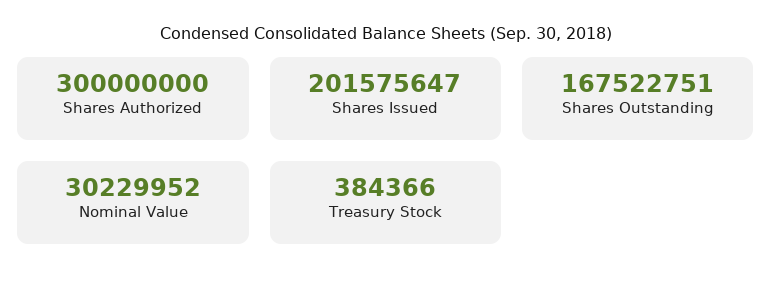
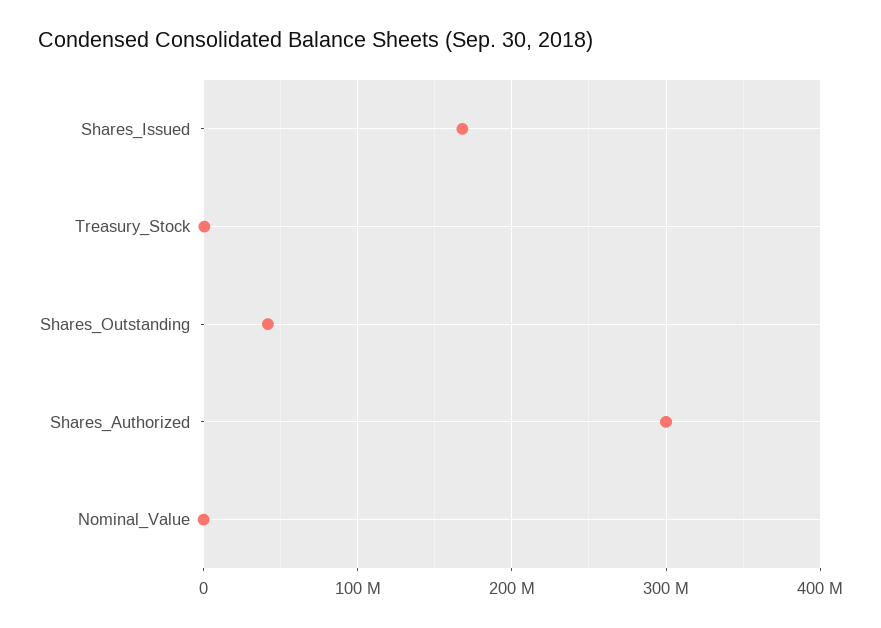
  {
    "Shares Authorized": 300000000,
-   "Shares Issued": 201575647,
+   "Shares Issued": 170000000,
-   "Shares Outstanding": 167522751,
+   "Shares Outstanding": 40000000,
-   "Nominal Value": 30229952,
+   "Nominal Value": 0,
    "Treasury Stock": 384366
  }

